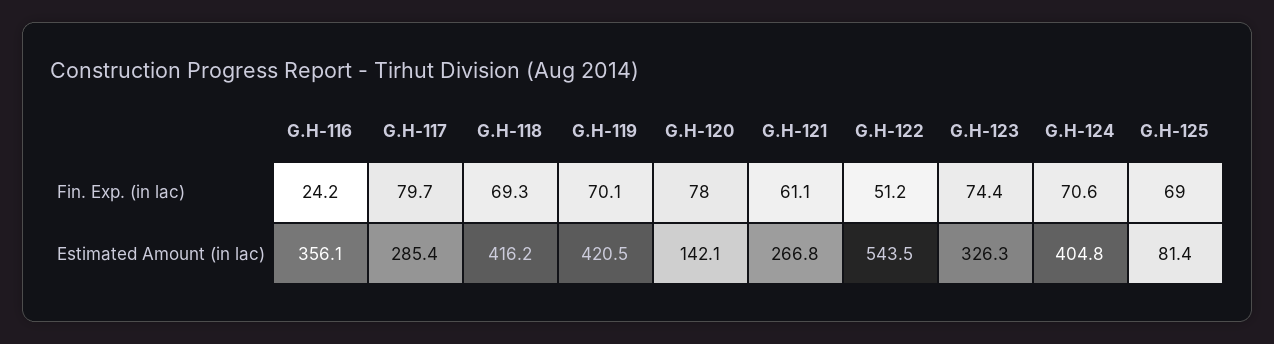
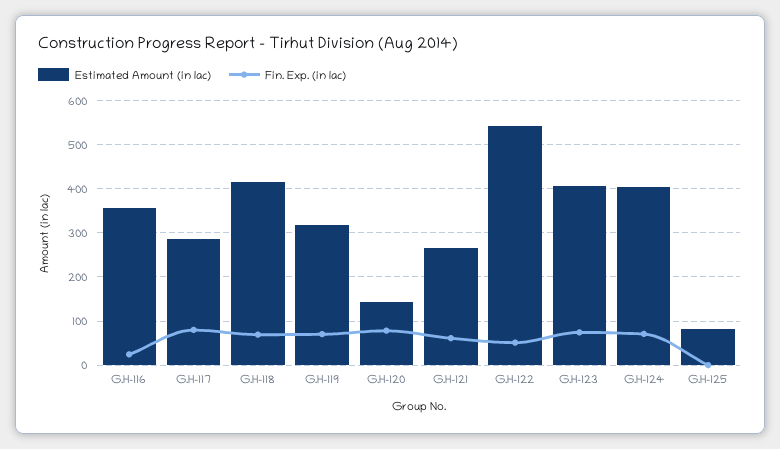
  {
    "Fin. Exp. (in lac)": {
      "G.H-116": 24.2,
      "G.H-117": 79.7,
      "G.H-118": 69.3,
      "G.H-119": 70.1,
      "G.H-120": 78,
      "G.H-121": 61.1,
      "G.H-122": 51.2,
      "G.H-123": 74.4,
      "G.H-124": 70.6,
-     "G.H-125": 69
+     "G.H-125": 0
    },
    "Estimated Amount (in lac)": {
      "G.H-116": 356.1,
      "G.H-117": 285.4,
      "G.H-118": 416.2,
-     "G.H-119": 420.5,
+     "G.H-119": 320,
      "G.H-120": 142.1,
      "G.H-121": 266.8,
      "G.H-122": 543.5,
-     "G.H-123": 326.3,
+     "G.H-123": 400,
      "G.H-124": 404.8,
      "G.H-125": 81.4
    }
  }

